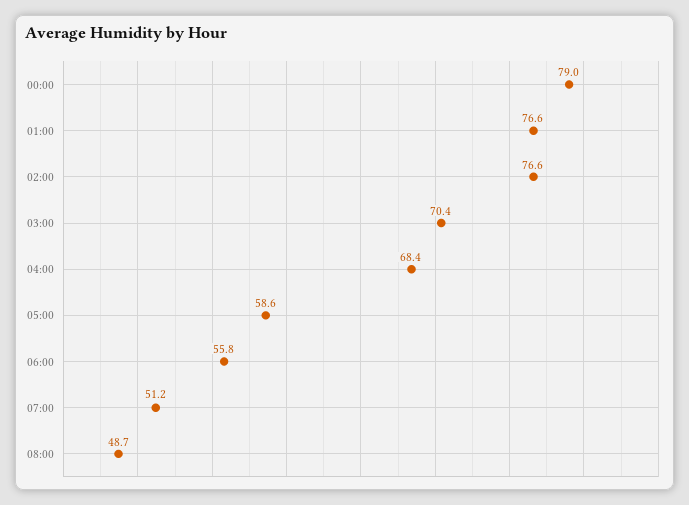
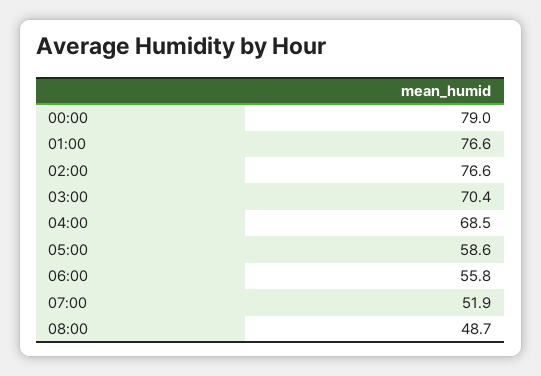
  {
    "00:00": 79,
    "01:00": 76.6,
    "02:00": 76.6,
    "03:00": 70.4,
-   "04:00": 68.4,
+   "04:00": 68.5,
    "05:00": 58.6,
    "06:00": 55.8,
-   "07:00": 51.2,
+   "07:00": 51.9,
    "08:00": 48.7
  }

